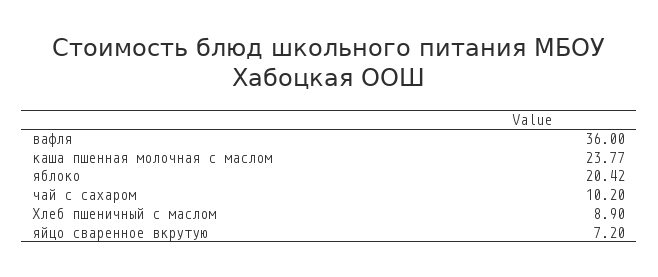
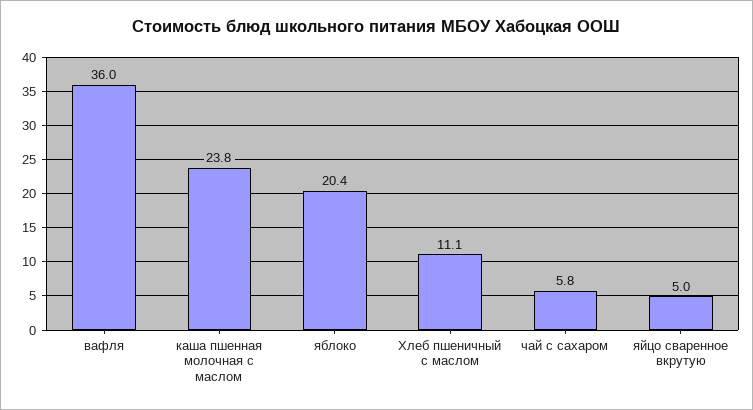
  {
    "вафля": 36,
    "каша пшенная молочная с маслом": 23.77,
    "яблоко": 20.42,
-   "чай с сахаром": 10.2,
+   "чай с сахаром": 5.8,
-   "Хлеб пшеничный с маслом": 8.9,
+   "Хлеб пшеничный с маслом": 11.1,
-   "яйцо сваренное вкрутую": 7.2
+   "яйцо сваренное вкрутую": 5
  }

